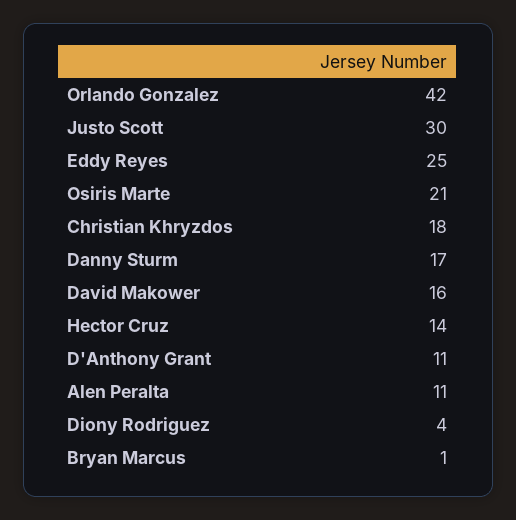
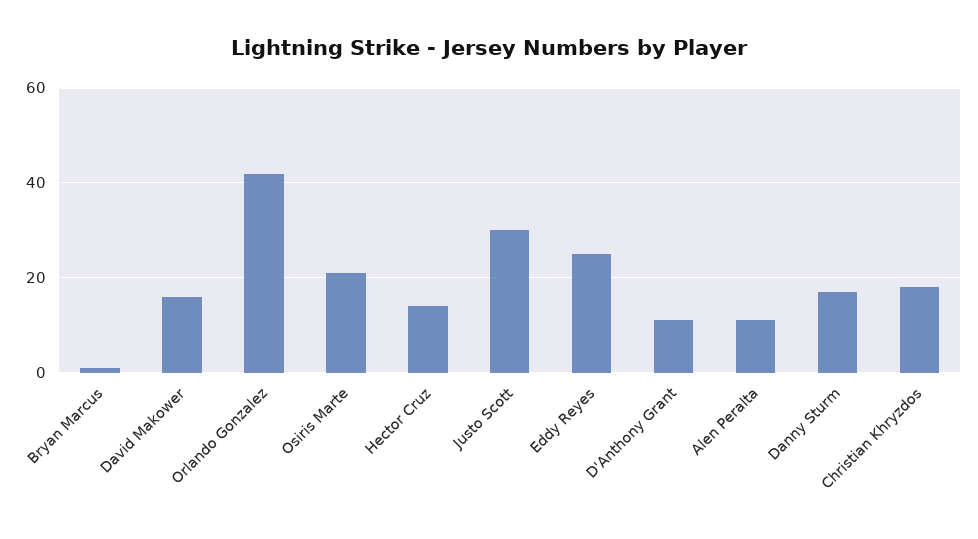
  {
    "Orlando Gonzalez": 42,
    "Justo Scott": 30,
    "Eddy Reyes": 25,
    "Osiris Marte": 21,
    "Christian Khryzdos": 18,
    "Danny Sturm": 17,
    "David Makower": 16,
    "Hector Cruz": 14,
    "D'Anthony Grant": 11,
    "Alen Peralta": 11,
-   "Diony Rodriguez": 4,
    "Bryan Marcus": 1
  }

